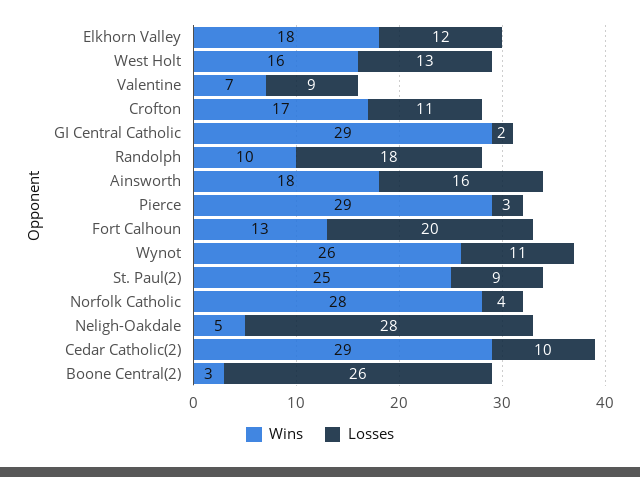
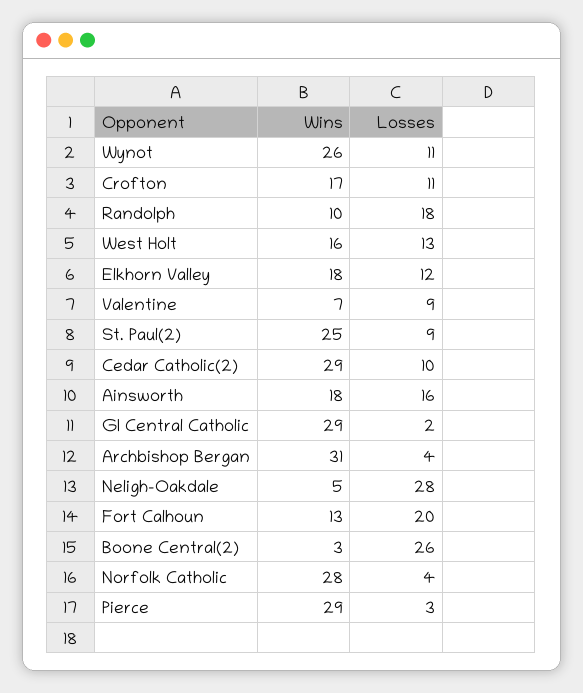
  {
    "Wins": {
      "Elkhorn Valley": 18,
      "West Holt": 16,
      "Valentine": 7,
      "Crofton": 17,
      "GI Central Catholic": 29,
      "Randolph": 10,
      "Ainsworth": 18,
      "Pierce": 29,
      "Fort Calhoun": 13,
      "Wynot": 26,
      "St. Paul(2)": 25,
      "Norfolk Catholic": 28,
      "Neligh-Oakdale": 5,
      "Cedar Catholic(2)": 29,
-     "Boone Central(2)": 3
+     "Boone Central(2)": 3,
+     "Archbishop Bergan": 31
    },
    "Losses": {
      "Elkhorn Valley": 12,
      "West Holt": 13,
      "Valentine": 9,
      "Crofton": 11,
      "GI Central Catholic": 2,
      "Randolph": 18,
      "Ainsworth": 16,
      "Pierce": 3,
      "Fort Calhoun": 20,
      "Wynot": 11,
      "St. Paul(2)": 9,
      "Norfolk Catholic": 4,
      "Neligh-Oakdale": 28,
      "Cedar Catholic(2)": 10,
-     "Boone Central(2)": 26
+     "Boone Central(2)": 26,
+     "Archbishop Bergan": 4
    }
  }

